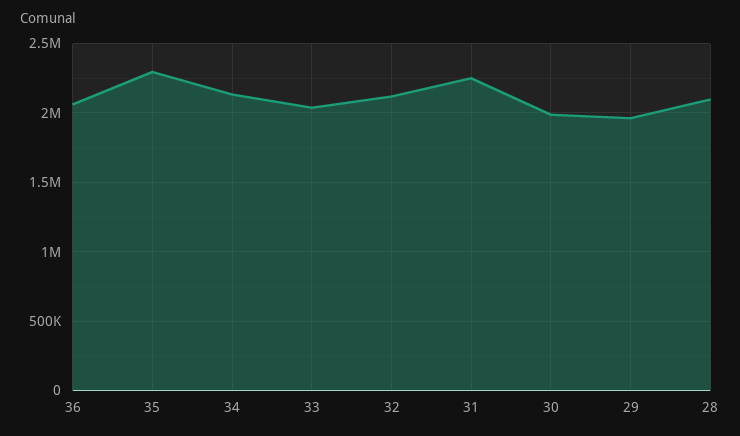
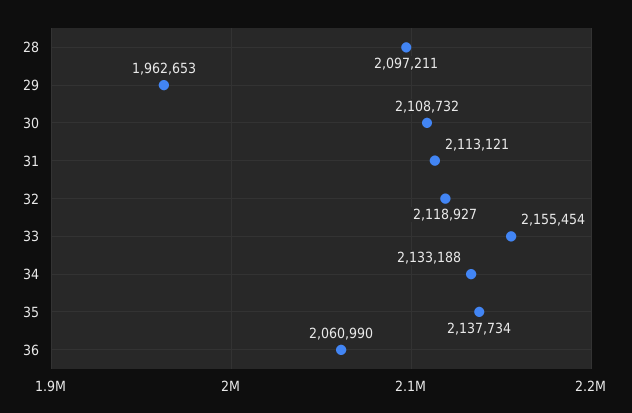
  {
    "36": 2060990,
-   "35": 2300000,
+   "35": 2137734,
    "34": 2133188,
-   "33": 2050000,
+   "33": 2155454,
    "32": 2118927,
-   "31": 2250000,
+   "31": 2113121,
-   "30": 2000000,
+   "30": 2108732,
    "29": 1962653,
    "28": 2097211
  }

